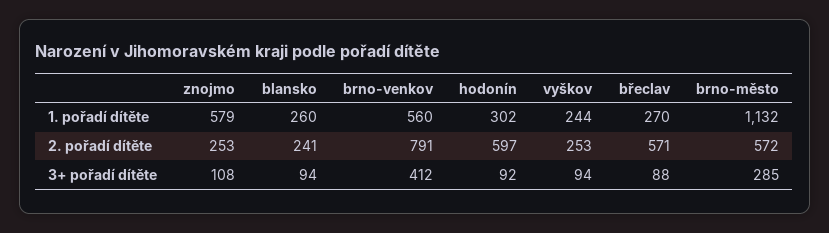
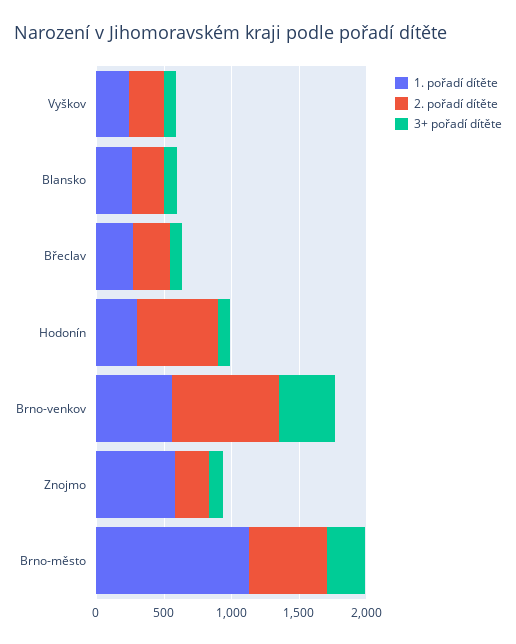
  {
    "1. pořadí dítěte": {
      "znojmo": 579,
      "blansko": 260,
      "brno-venkov": 560,
      "hodonín": 302,
      "vyškov": 244,
      "břeclav": 270,
      "brno-město": 1132
    },
    "2. pořadí dítěte": {
      "znojmo": 253,
      "blansko": 241,
      "brno-venkov": 791,
      "hodonín": 597,
      "vyškov": 253,
-     "břeclav": 571,
+     "břeclav": 300,
      "brno-město": 572
    },
    "3+ pořadí dítěte": {
      "znojmo": 108,
      "blansko": 94,
      "brno-venkov": 412,
      "hodonín": 92,
      "vyškov": 94,
      "břeclav": 88,
      "brno-město": 285
    }
  }

